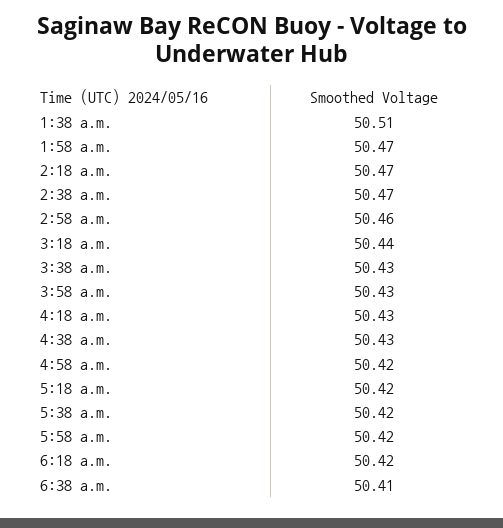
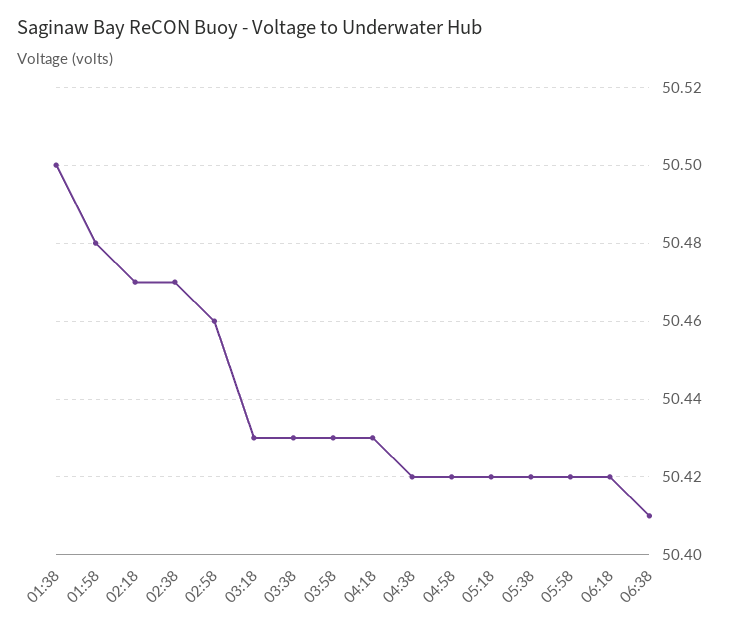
  {
-   "1:38 a.m.": 50.51,
+   "1:38 a.m.": 50.5,
-   "1:58 a.m.": 50.47,
+   "1:58 a.m.": 50.48,
    "2:18 a.m.": 50.47,
    "2:38 a.m.": 50.47,
    "2:58 a.m.": 50.46,
-   "3:18 a.m.": 50.44,
+   "3:18 a.m.": 50.43,
    "3:38 a.m.": 50.43,
    "3:58 a.m.": 50.43,
    "4:18 a.m.": 50.43,
-   "4:38 a.m.": 50.43,
+   "4:38 a.m.": 50.42,
    "4:58 a.m.": 50.42,
    "5:18 a.m.": 50.42,
    "5:38 a.m.": 50.42,
    "5:58 a.m.": 50.42,
    "6:18 a.m.": 50.42,
    "6:38 a.m.": 50.41
  }

